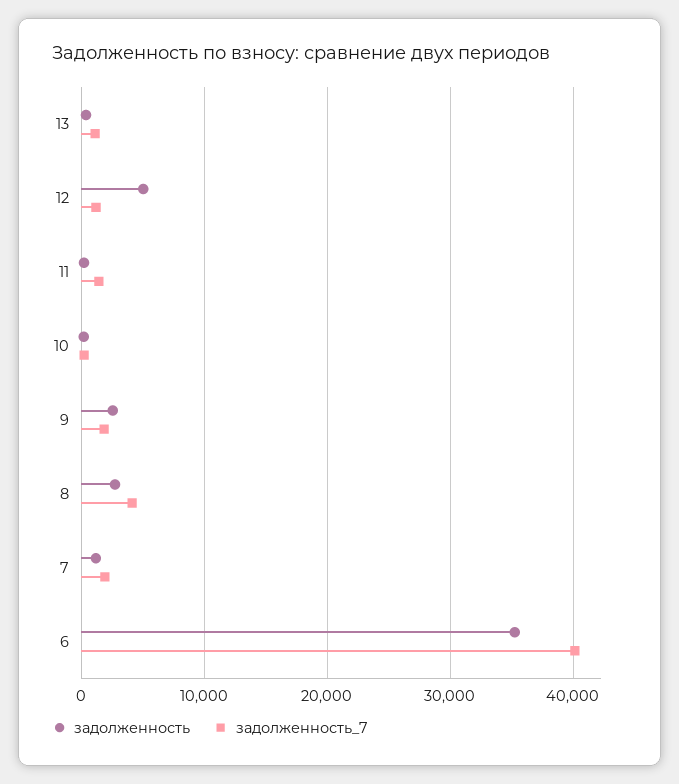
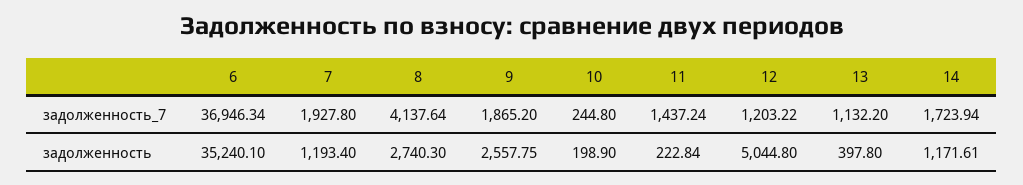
  {
    "задолженность": {
      "13": 397.8,
      "12": 5044.8,
      "11": 222.84,
      "10": 198.9,
      "9": 2557.75,
      "8": 2740.3,
      "7": 1193.4,
-     "6": 35240.1
+     "6": 35240.1,
+     "14": 1171.61
    },
    "задолженность_7": {
      "13": 1132.2,
      "12": 1203.22,
      "11": 1437.24,
      "10": 244.8,
      "9": 1865.2,
      "8": 4137.64,
      "7": 1927.8,
-     "6": 40000
+     "6": 36946.34,
+     "14": 1723.94
    }
  }

